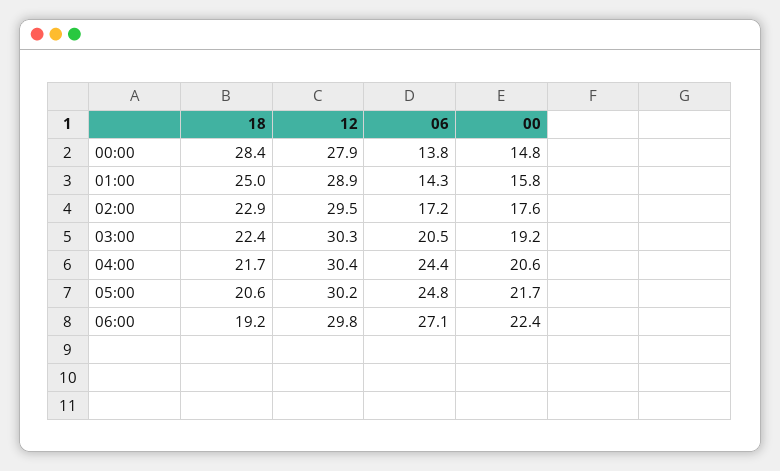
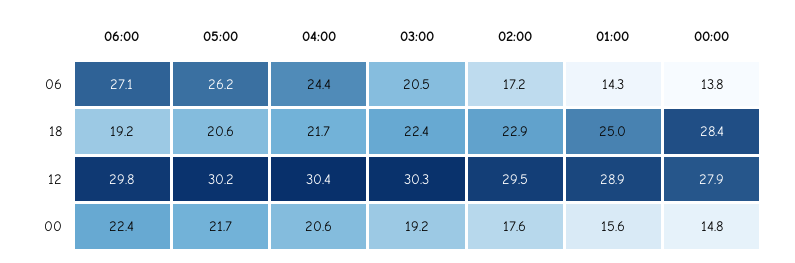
  {
    "18": {
      "00:00": 28.4,
      "01:00": 25,
      "02:00": 22.9,
      "03:00": 22.4,
      "04:00": 21.7,
      "05:00": 20.6,
      "06:00": 19.2
    },
    "12": {
      "00:00": 27.9,
      "01:00": 28.9,
      "02:00": 29.5,
      "03:00": 30.3,
      "04:00": 30.4,
      "05:00": 30.2,
      "06:00": 29.8
    },
    "06": {
      "00:00": 13.8,
      "01:00": 14.3,
      "02:00": 17.2,
      "03:00": 20.5,
      "04:00": 24.4,
-     "05:00": 24.8,
+     "05:00": 26.2,
      "06:00": 27.1
    },
    "00": {
      "00:00": 14.8,
-     "01:00": 15.8,
+     "01:00": 15.6,
      "02:00": 17.6,
      "03:00": 19.2,
      "04:00": 20.6,
      "05:00": 21.7,
      "06:00": 22.4
    }
  }

